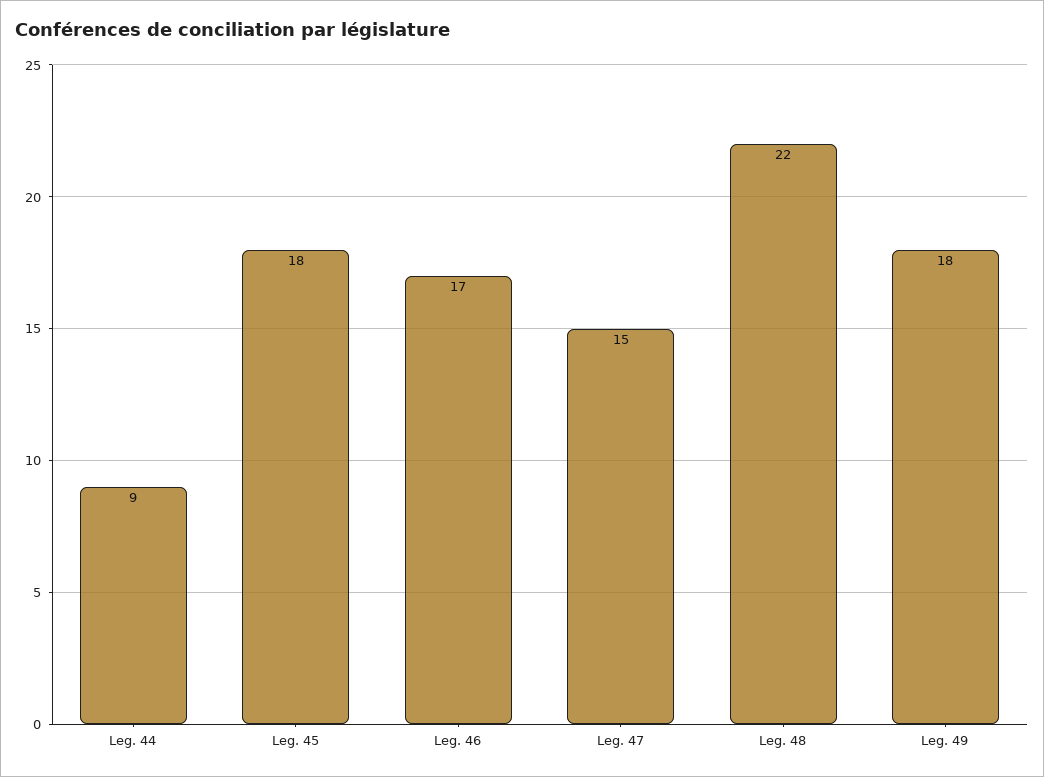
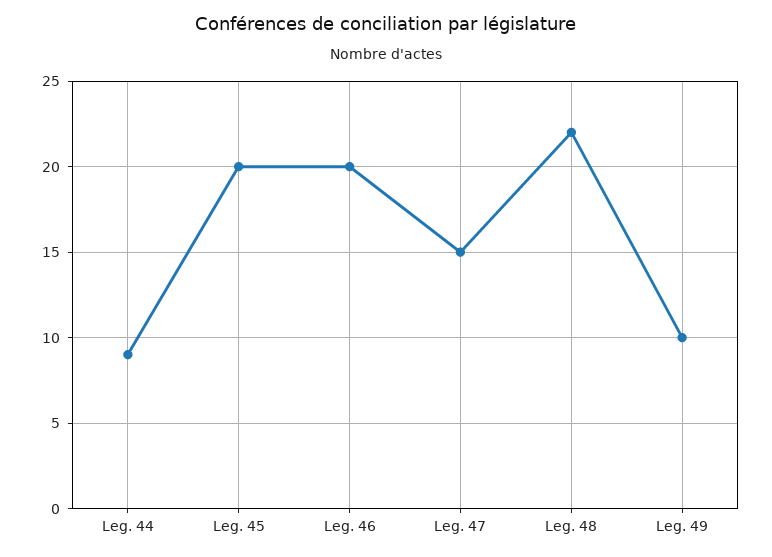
  {
    "Leg. 44": 9,
-   "Leg. 45": 18,
+   "Leg. 45": 20,
-   "Leg. 46": 17,
+   "Leg. 46": 20,
    "Leg. 47": 15,
    "Leg. 48": 22,
-   "Leg. 49": 18
+   "Leg. 49": 10
  }

